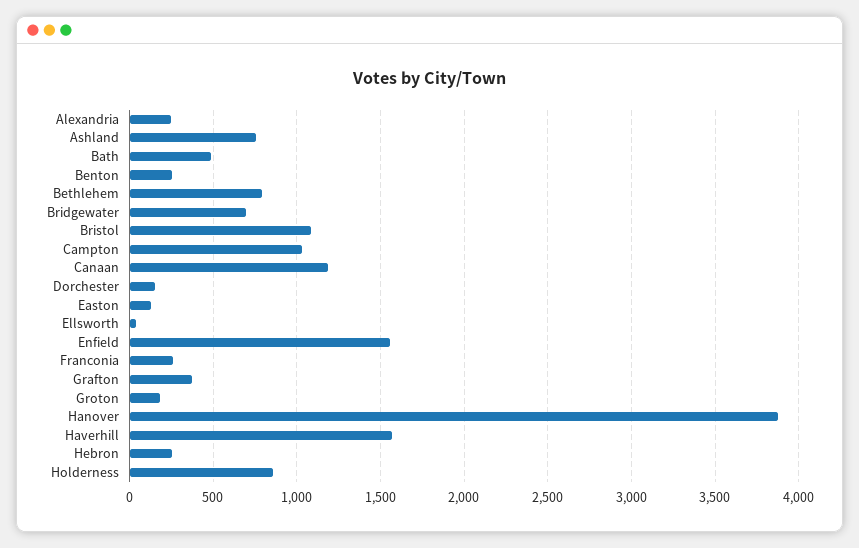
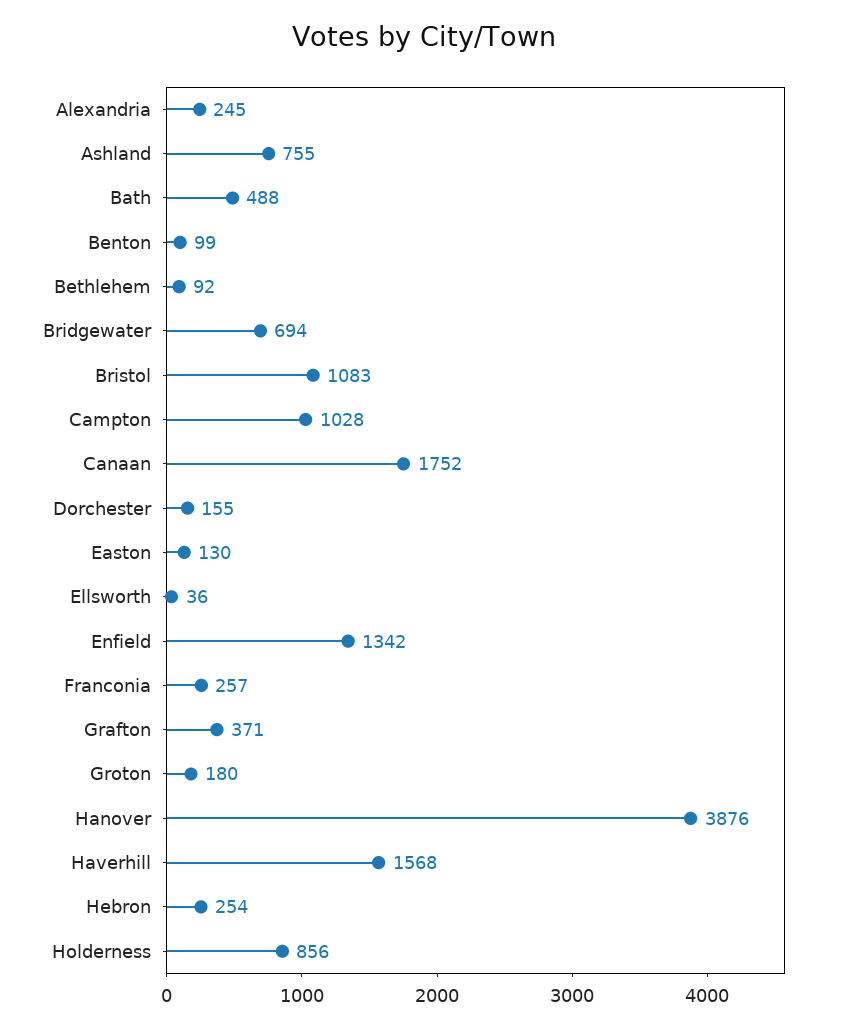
  {
    "Alexandria": 245,
    "Ashland": 755,
    "Bath": 488,
-   "Benton": 250,
+   "Benton": 99,
-   "Bethlehem": 800,
+   "Bethlehem": 92,
    "Bridgewater": 694,
    "Bristol": 1083,
    "Campton": 1028,
-   "Canaan": 1200,
+   "Canaan": 1752,
    "Dorchester": 155,
    "Easton": 130,
    "Ellsworth": 36,
-   "Enfield": 1550,
+   "Enfield": 1342,
    "Franconia": 257,
    "Grafton": 371,
    "Groton": 180,
    "Hanover": 3876,
    "Haverhill": 1568,
    "Hebron": 254,
    "Holderness": 856
  }

